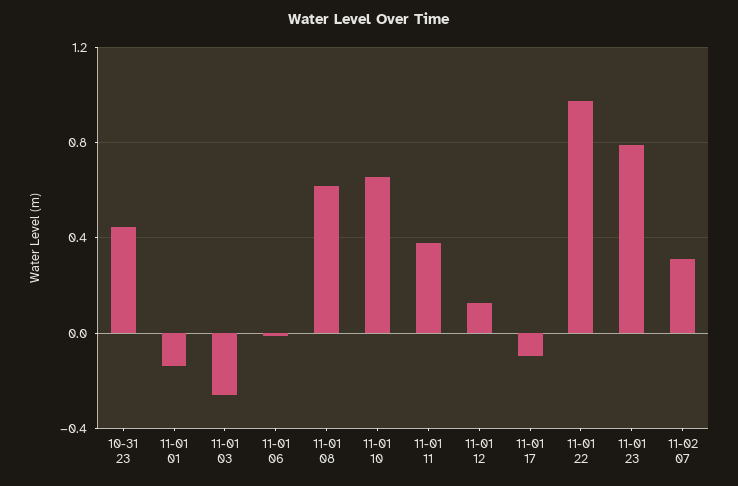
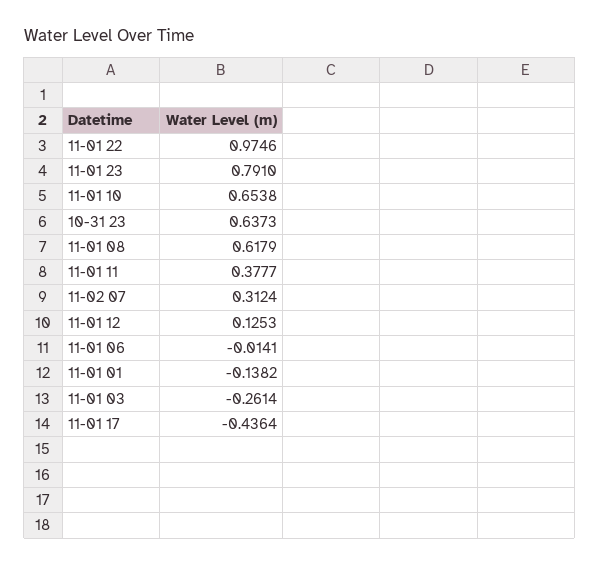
  {
-   "10-31 23": 0.45,
+   "10-31 23": 0.6373,
    "11-01 01": -0.1382,
    "11-01 03": -0.2614,
    "11-01 06": -0.0141,
    "11-01 08": 0.6179,
    "11-01 10": 0.6538,
    "11-01 11": 0.3777,
    "11-01 12": 0.1253,
-   "11-01 17": -0.1,
+   "11-01 17": -0.4364,
    "11-01 22": 0.9746,
    "11-01 23": 0.791,
    "11-02 07": 0.3124
  }

